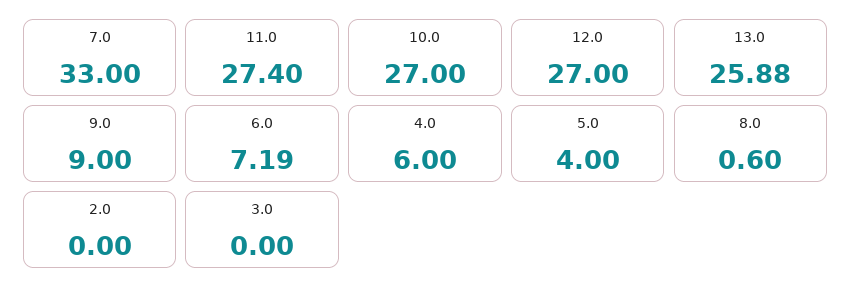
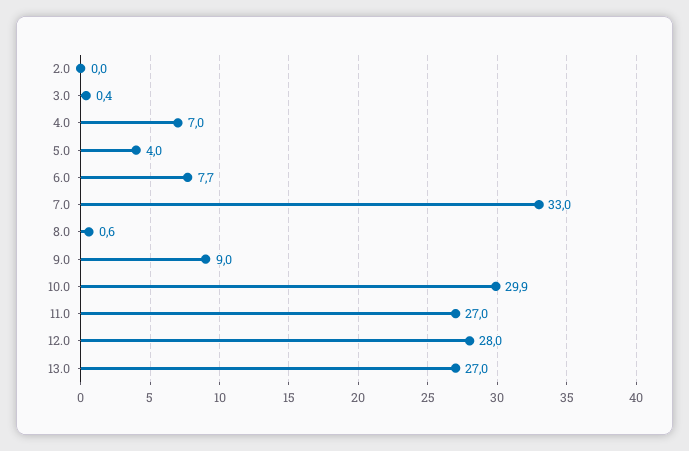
  {
    "7.0": 33,
-   "11.0": 27.4,
+   "11.0": 27,
-   "10.0": 27,
+   "10.0": 29.9,
-   "12.0": 27,
+   "12.0": 28,
-   "13.0": 25.88,
+   "13.0": 27,
    "9.0": 9,
-   "6.0": 7.19,
+   "6.0": 7.7,
-   "4.0": 6,
+   "4.0": 7,
    "5.0": 4,
    "8.0": 0.6,
    "2.0": 0,
-   "3.0": 0
+   "3.0": 0.4
  }

